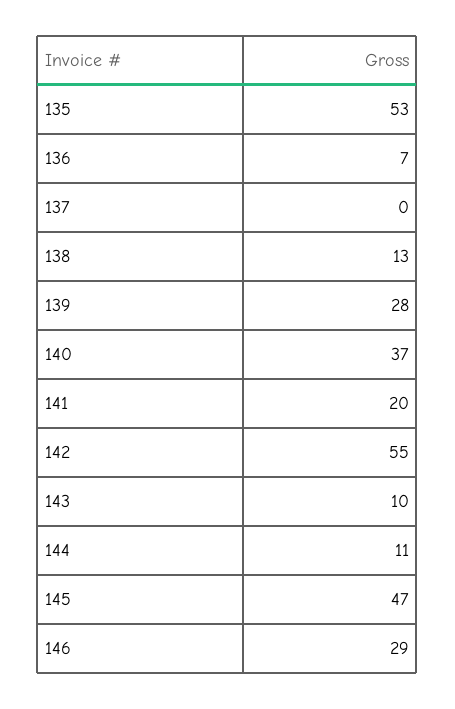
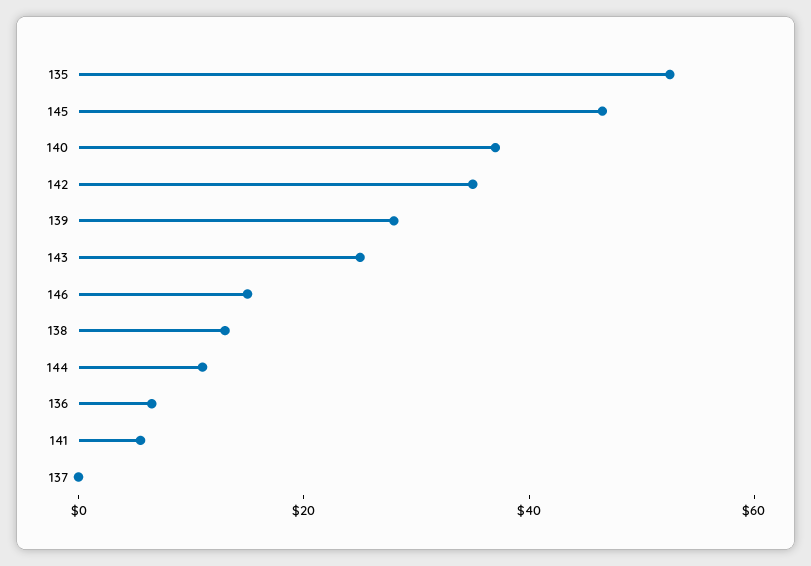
  {
    "135": 53,
    "136": 7,
    "137": 0,
    "138": 13,
    "139": 28,
    "140": 37,
-   "141": 20,
+   "141": 5,
-   "142": 55,
+   "142": 35,
-   "143": 10,
+   "143": 25,
    "144": 11,
    "145": 47,
-   "146": 29
+   "146": 15
  }

